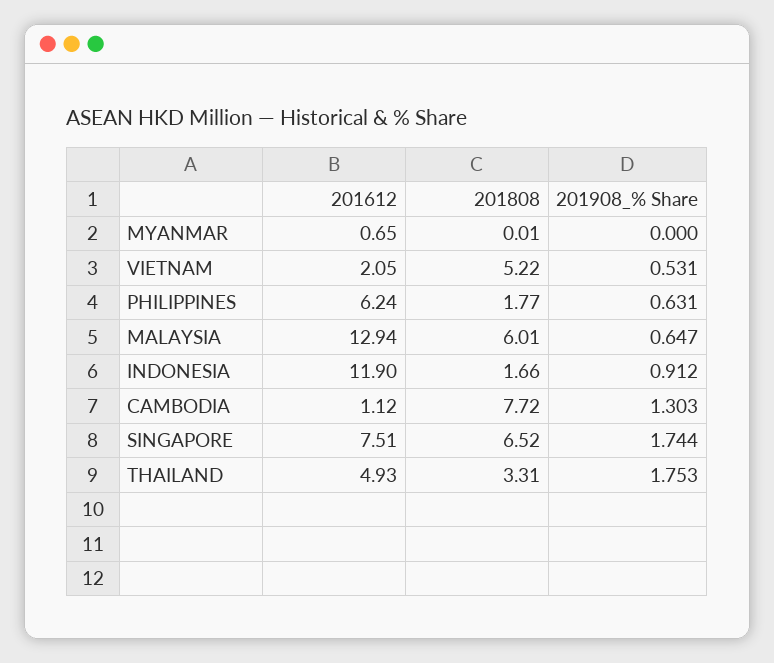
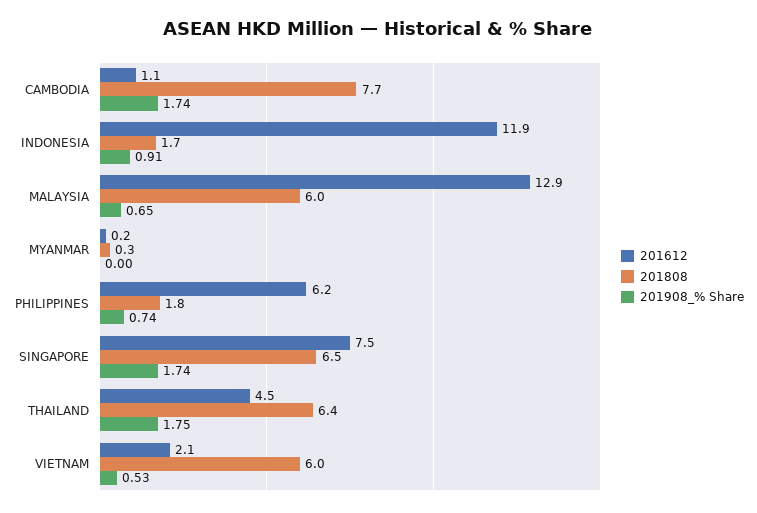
  {
    "201612": {
-     "MYANMAR": 0.65,
+     "MYANMAR": 0.2,
      "VIETNAM": 2.05,
      "PHILIPPINES": 6.24,
      "MALAYSIA": 12.94,
      "INDONESIA": 11.9,
      "CAMBODIA": 1.12,
      "SINGAPORE": 7.51,
-     "THAILAND": 4.93
+     "THAILAND": 4.5
    },
    "201808": {
-     "MYANMAR": 0.01,
+     "MYANMAR": 0.3,
-     "VIETNAM": 5.22,
+     "VIETNAM": 6,
      "PHILIPPINES": 1.77,
      "MALAYSIA": 6.01,
      "INDONESIA": 1.66,
      "CAMBODIA": 7.72,
      "SINGAPORE": 6.52,
-     "THAILAND": 3.31
+     "THAILAND": 6.4
    },
    "201908_% Share": {
      "MYANMAR": 0,
      "VIETNAM": 0.531,
-     "PHILIPPINES": 0.631,
+     "PHILIPPINES": 0.74,
      "MALAYSIA": 0.647,
      "INDONESIA": 0.912,
-     "CAMBODIA": 1.303,
+     "CAMBODIA": 1.74,
      "SINGAPORE": 1.744,
      "THAILAND": 1.753
    }
  }

